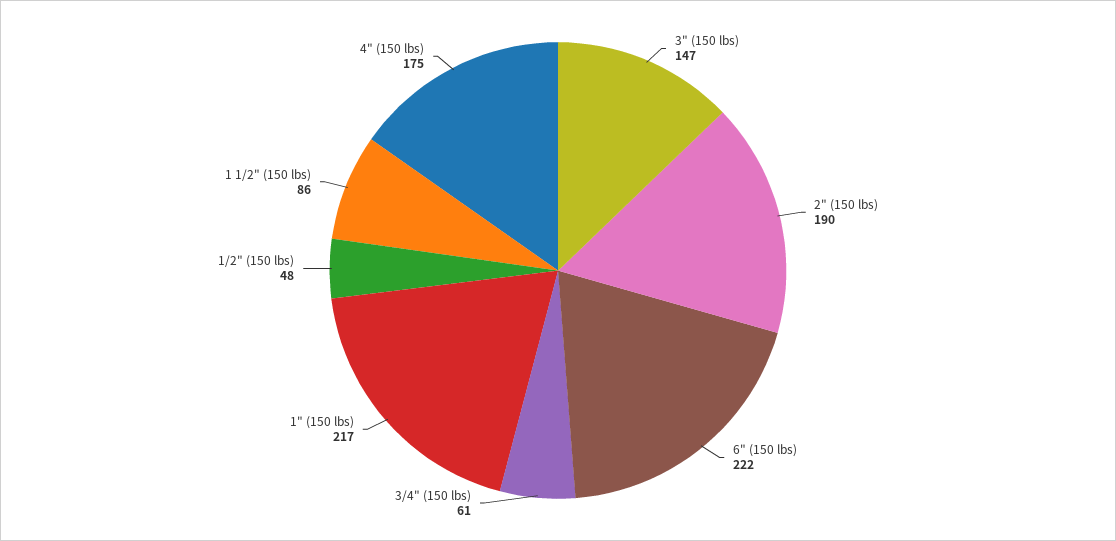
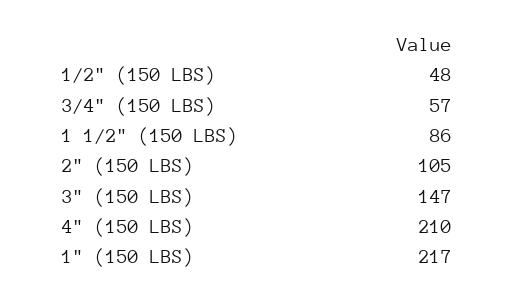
  {
    "3\" (150 lbs)": 147,
-   "2\" (150 lbs)": 190,
+   "2\" (150 lbs)": 105,
-   "6\" (150 lbs)": 222,
-   "3/4\" (150 lbs)": 61,
+   "3/4\" (150 lbs)": 57,
    "1\" (150 lbs)": 217,
    "1/2\" (150 lbs)": 48,
    "1 1/2\" (150 lbs)": 86,
-   "4\" (150 lbs)": 175
+   "4\" (150 lbs)": 210
  }

